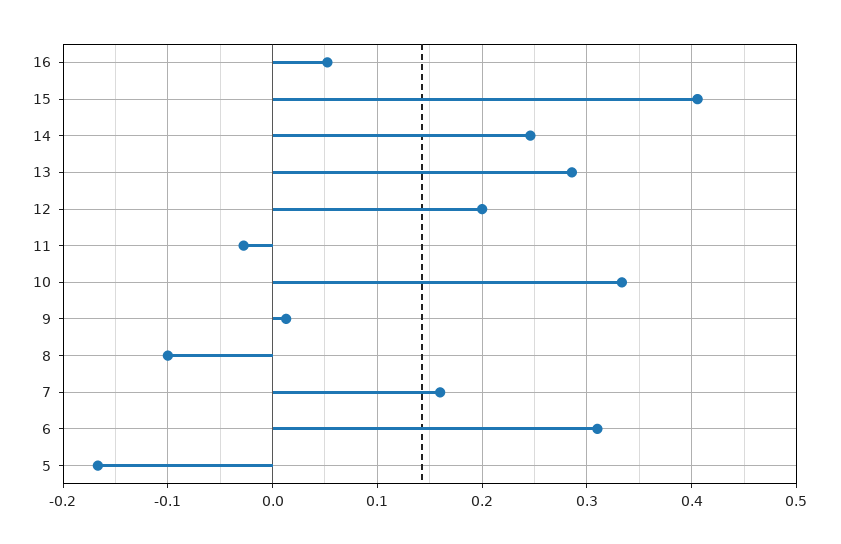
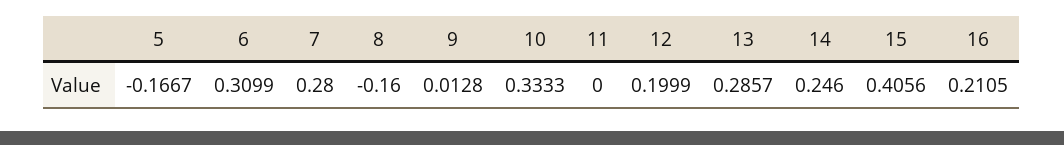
  {
-   "16": 0.05,
+   "16": 0.2105,
    "15": 0.4056,
    "14": 0.246,
    "13": 0.2857,
    "12": 0.1999,
-   "11": -0.03,
+   "11": 0,
    "10": 0.3333,
    "9": 0.0128,
-   "8": -0.1,
+   "8": -0.16,
-   "7": 0.16,
+   "7": 0.28,
    "6": 0.3099,
    "5": -0.1667
  }

